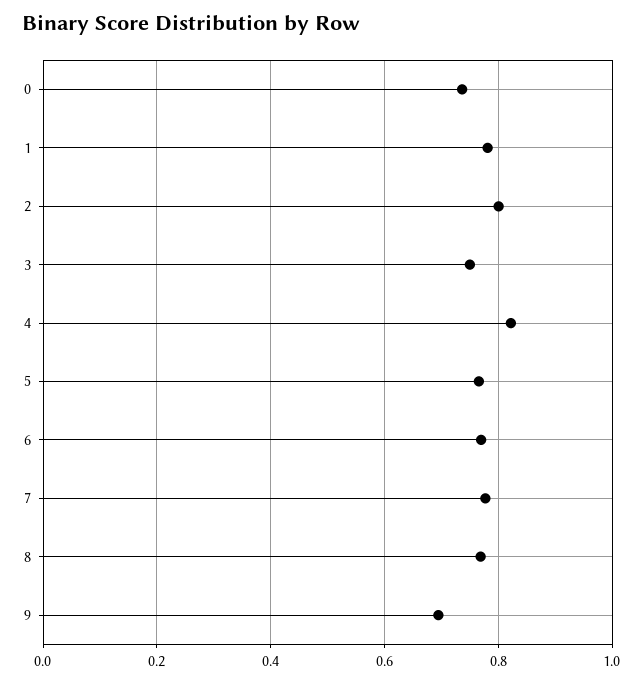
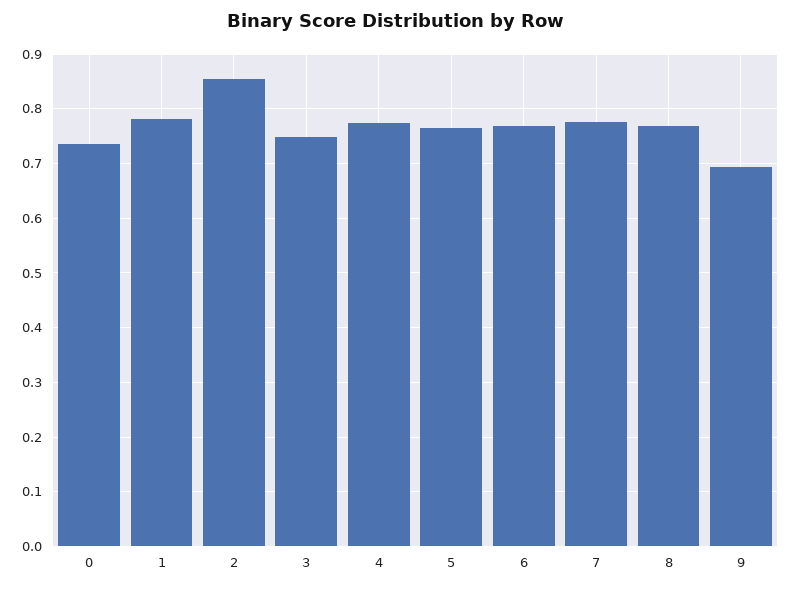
  {
    "0": 0.74,
    "1": 0.78,
-   "2": 0.8,
+   "2": 0.86,
    "3": 0.74,
-   "4": 0.82,
+   "4": 0.78,
    "5": 0.76,
    "6": 0.76,
    "7": 0.78,
    "8": 0.76,
    "9": 0.7
  }

